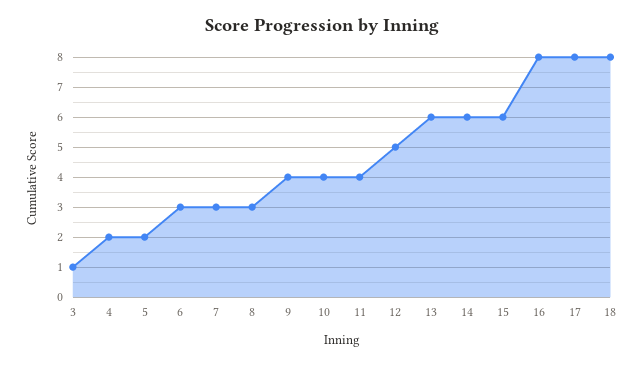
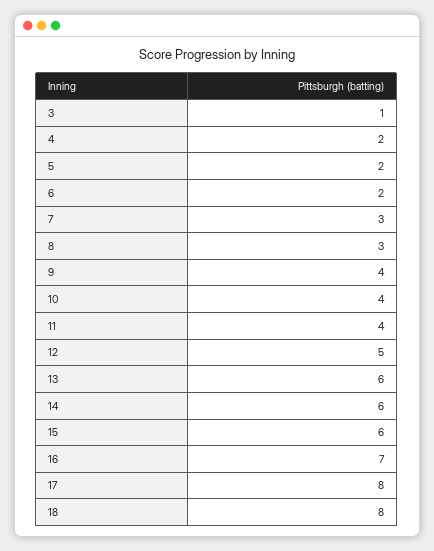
  {
    "3": 1,
    "4": 2,
    "5": 2,
-   "6": 3,
+   "6": 2,
    "7": 3,
    "8": 3,
    "9": 4,
    "10": 4,
    "11": 4,
    "12": 5,
    "13": 6,
    "14": 6,
    "15": 6,
-   "16": 8,
+   "16": 7,
    "17": 8,
    "18": 8
  }

